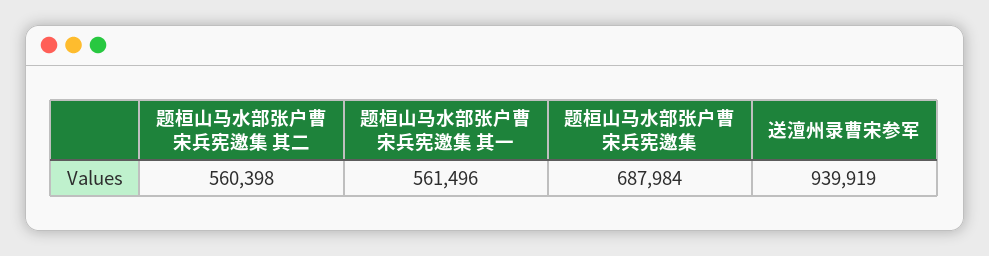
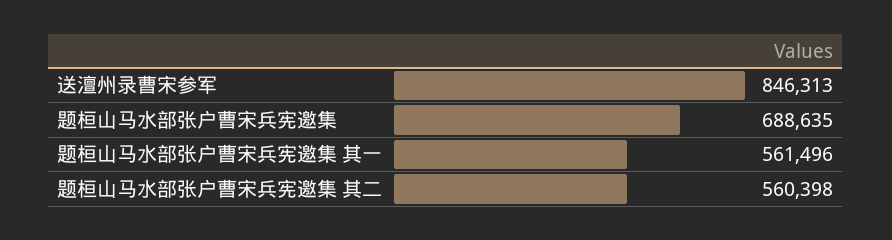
  {
    "题桓山马水部张户曹宋兵宪邀集 其二": 560398,
    "题桓山马水部张户曹宋兵宪邀集 其一": 561496,
-   "题桓山马水部张户曹宋兵宪邀集": 687984,
+   "题桓山马水部张户曹宋兵宪邀集": 688635,
-   "送澶州录曹宋参军": 939919
+   "送澶州录曹宋参军": 846313
  }

